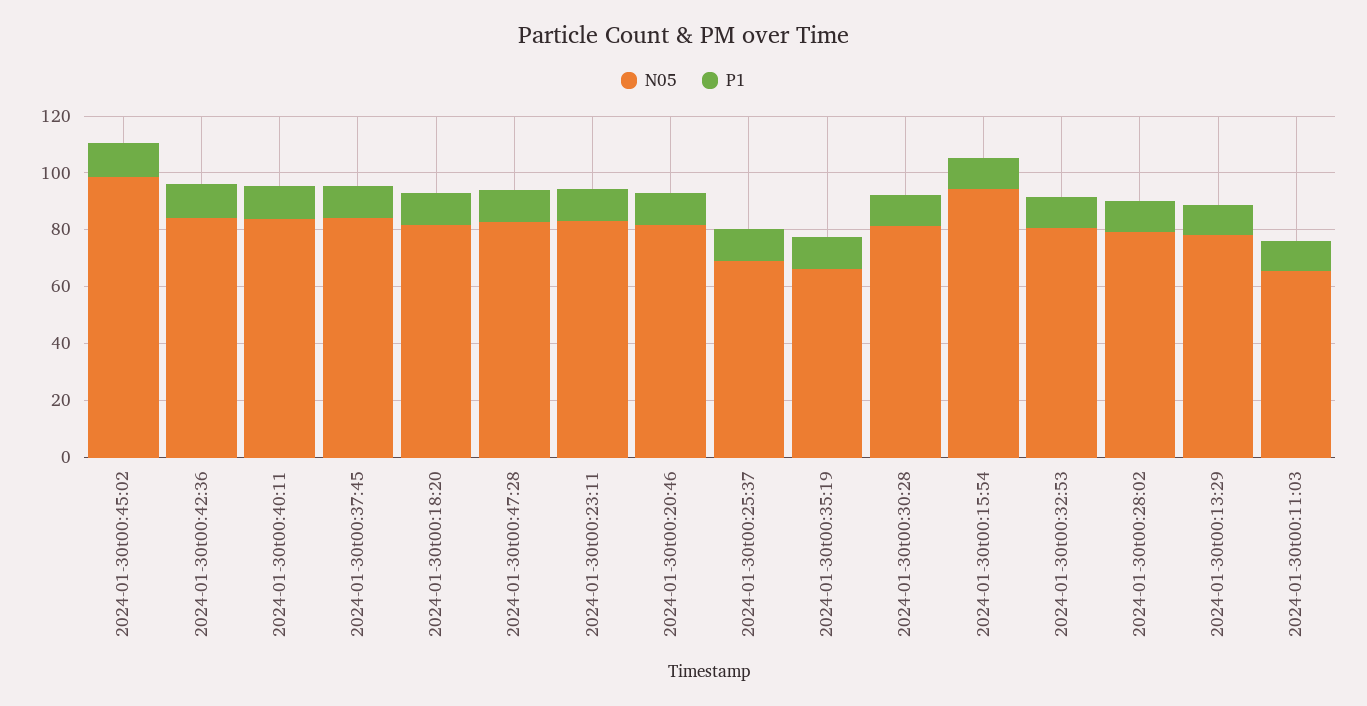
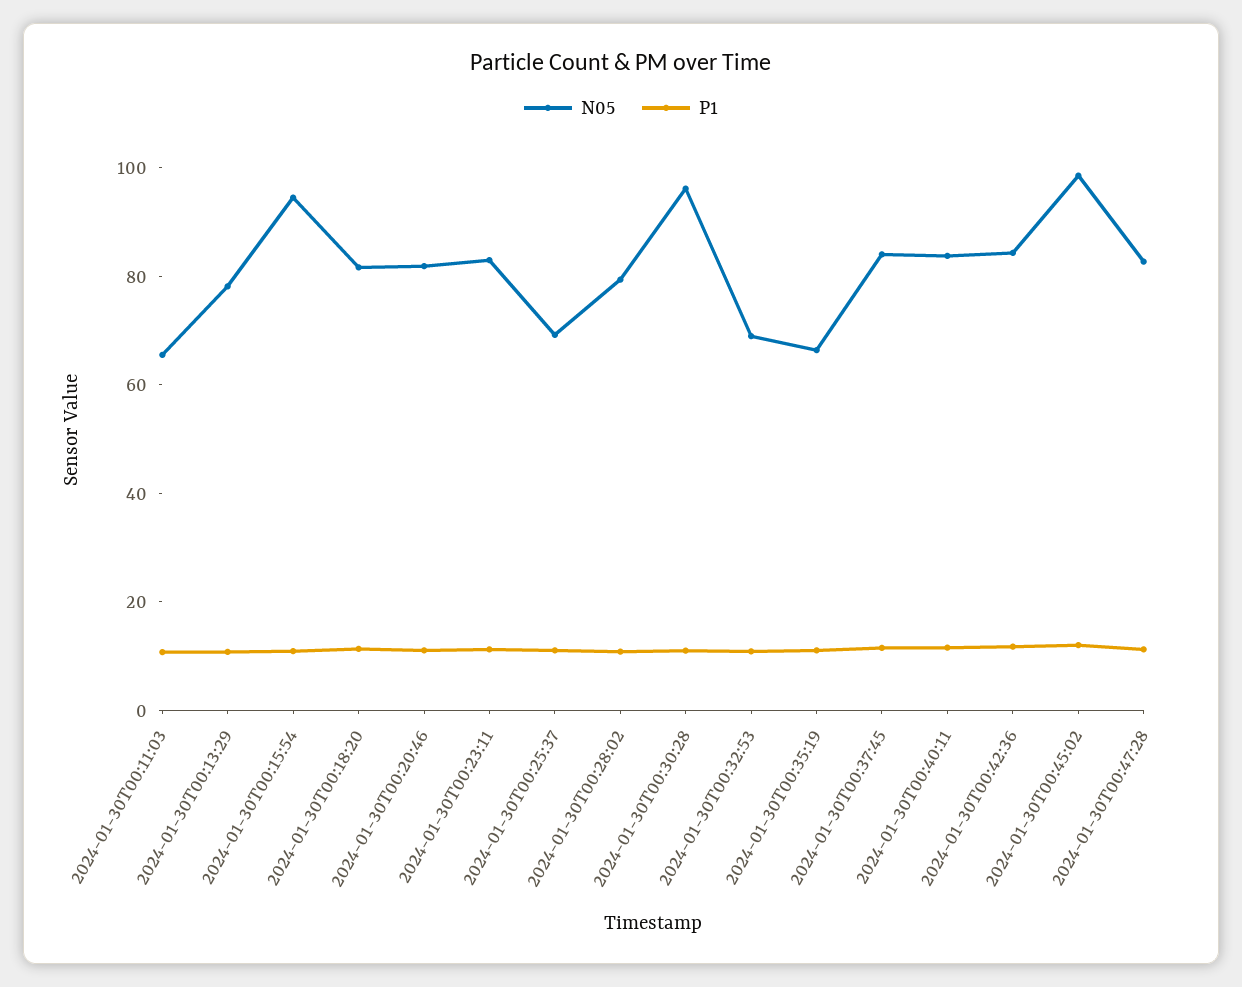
  {
    "N05": {
      "2024-01-30t00:45:02": 100,
      "2024-01-30t00:42:36": 85,
      "2024-01-30t00:40:11": 85,
      "2024-01-30t00:37:45": 85,
      "2024-01-30t00:18:20": 80,
      "2024-01-30t00:47:28": 85,
      "2024-01-30t00:23:11": 85,
      "2024-01-30t00:20:46": 80,
      "2024-01-30t00:25:37": 70,
      "2024-01-30t00:35:19": 65,
-     "2024-01-30t00:30:28": 80,
+     "2024-01-30t00:30:28": 95,
      "2024-01-30t00:15:54": 95,
-     "2024-01-30t00:32:53": 80,
+     "2024-01-30t00:32:53": 70,
      "2024-01-30t00:28:02": 80,
      "2024-01-30t00:13:29": 80,
      "2024-01-30t00:11:03": 65
    },
    "P1": {
      "2024-01-30t00:45:02": 10,
      "2024-01-30t00:42:36": 10,
      "2024-01-30t00:40:11": 10,
      "2024-01-30t00:37:45": 10,
      "2024-01-30t00:18:20": 10,
      "2024-01-30t00:47:28": 10,
      "2024-01-30t00:23:11": 10,
      "2024-01-30t00:20:46": 10,
      "2024-01-30t00:25:37": 10,
      "2024-01-30t00:35:19": 10,
      "2024-01-30t00:30:28": 10,
      "2024-01-30t00:15:54": 10,
      "2024-01-30t00:32:53": 10,
      "2024-01-30t00:28:02": 10,
      "2024-01-30t00:13:29": 10,
      "2024-01-30t00:11:03": 10
    }
  }

